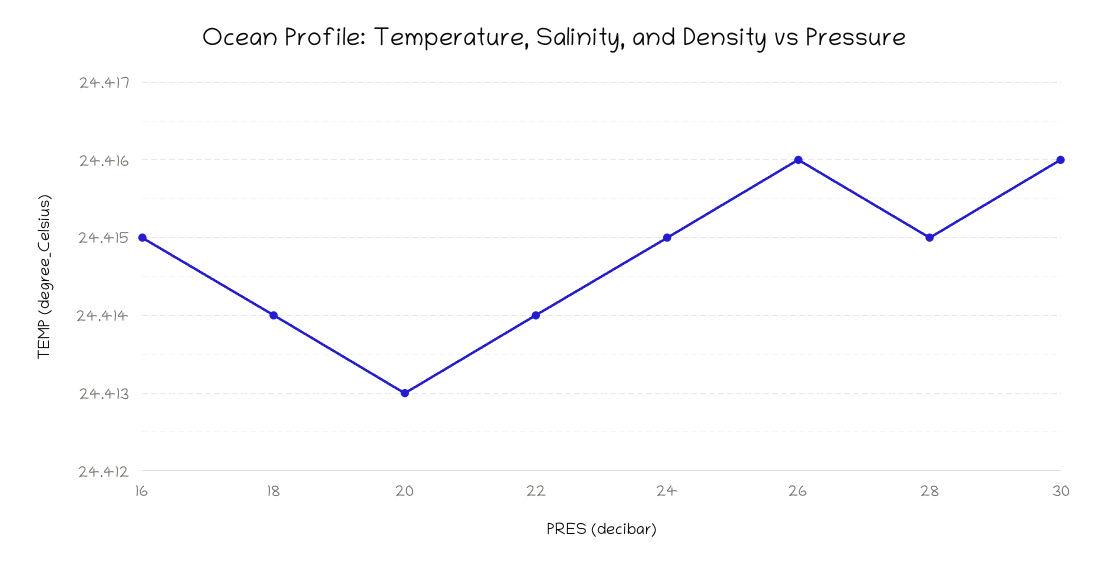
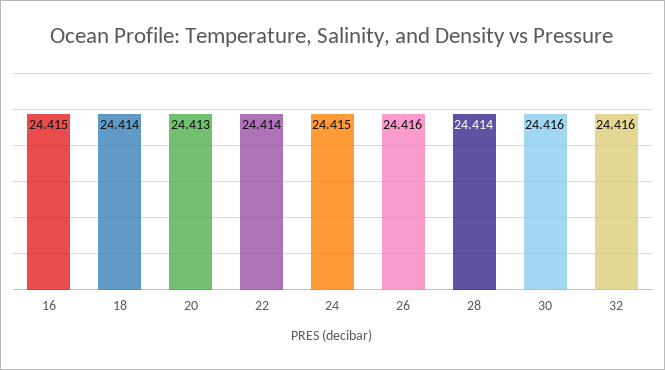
  {
    "16": 24.415,
    "18": 24.414,
    "20": 24.413,
    "22": 24.414,
    "24": 24.415,
    "26": 24.416,
-   "28": 24.415,
+   "28": 24.414,
-   "30": 24.416
+   "30": 24.416,
+   "32": 24.416
  }

